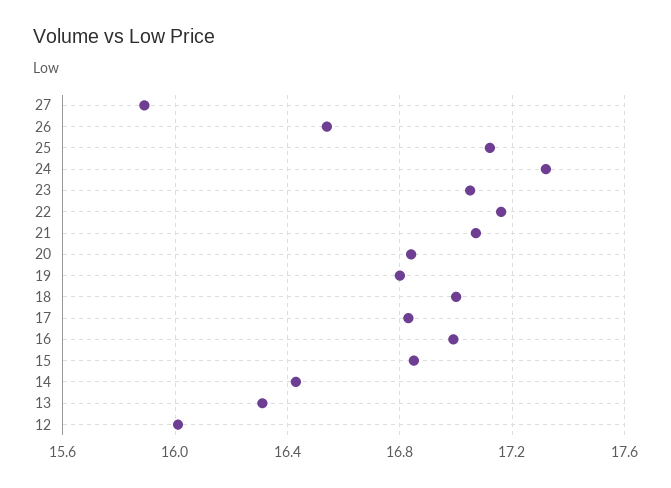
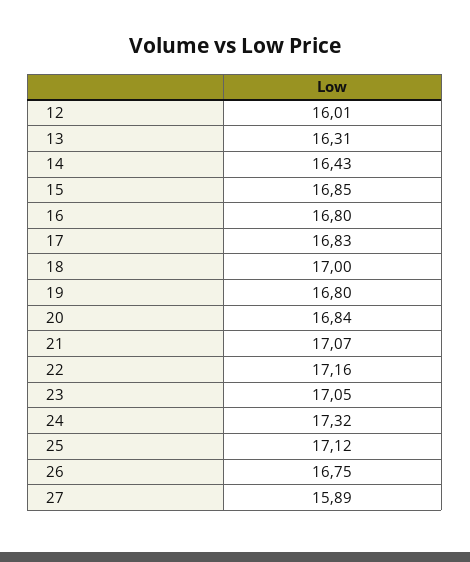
  {
    "27": 15.89,
-   "26": 16.55,
+   "26": 16.75,
    "25": 17.12,
    "24": 17.32,
    "23": 17.05,
    "22": 17.16,
    "21": 17.07,
    "20": 16.84,
    "19": 16.8,
    "18": 17,
    "17": 16.83,
-   "16": 17,
+   "16": 16.8,
    "15": 16.85,
    "14": 16.43,
    "13": 16.31,
    "12": 16.01
  }

